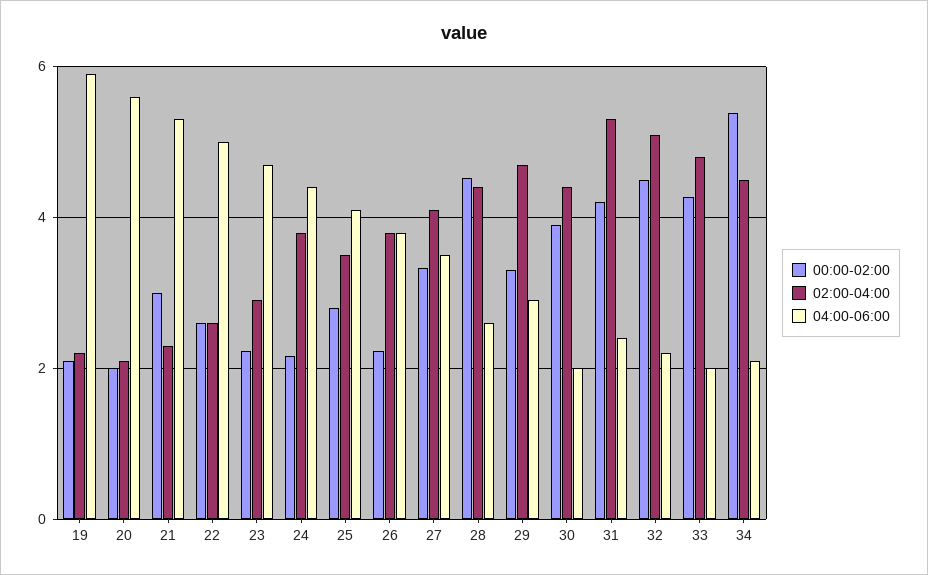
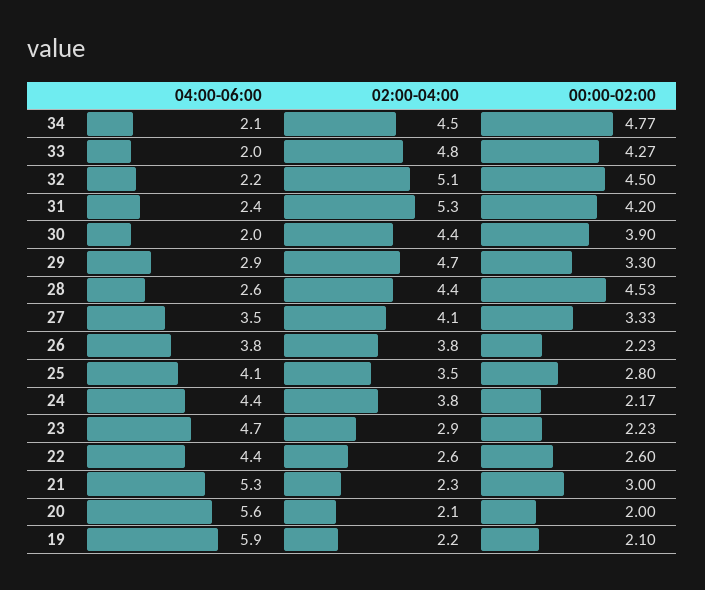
  {
    "00:00-02:00": {
      "19": 2.1,
      "20": 2,
      "21": 3,
      "22": 2.6,
      "23": 2.23,
      "24": 2.17,
      "25": 2.8,
      "26": 2.23,
      "27": 3.33,
      "28": 4.53,
      "29": 3.3,
      "30": 3.9,
      "31": 4.2,
      "32": 4.5,
      "33": 4.27,
-     "34": 5.4
+     "34": 4.77
    },
    "02:00-04:00": {
      "19": 2.2,
      "20": 2.1,
      "21": 2.3,
      "22": 2.6,
      "23": 2.9,
      "24": 3.8,
      "25": 3.5,
      "26": 3.8,
      "27": 4.1,
      "28": 4.4,
      "29": 4.7,
      "30": 4.4,
      "31": 5.3,
      "32": 5.1,
      "33": 4.8,
      "34": 4.5
    },
    "04:00-06:00": {
      "19": 5.9,
      "20": 5.6,
      "21": 5.3,
-     "22": 5,
+     "22": 4.4,
      "23": 4.7,
      "24": 4.4,
      "25": 4.1,
      "26": 3.8,
      "27": 3.5,
      "28": 2.6,
      "29": 2.9,
      "30": 2,
      "31": 2.4,
      "32": 2.2,
      "33": 2,
      "34": 2.1
    }
  }

